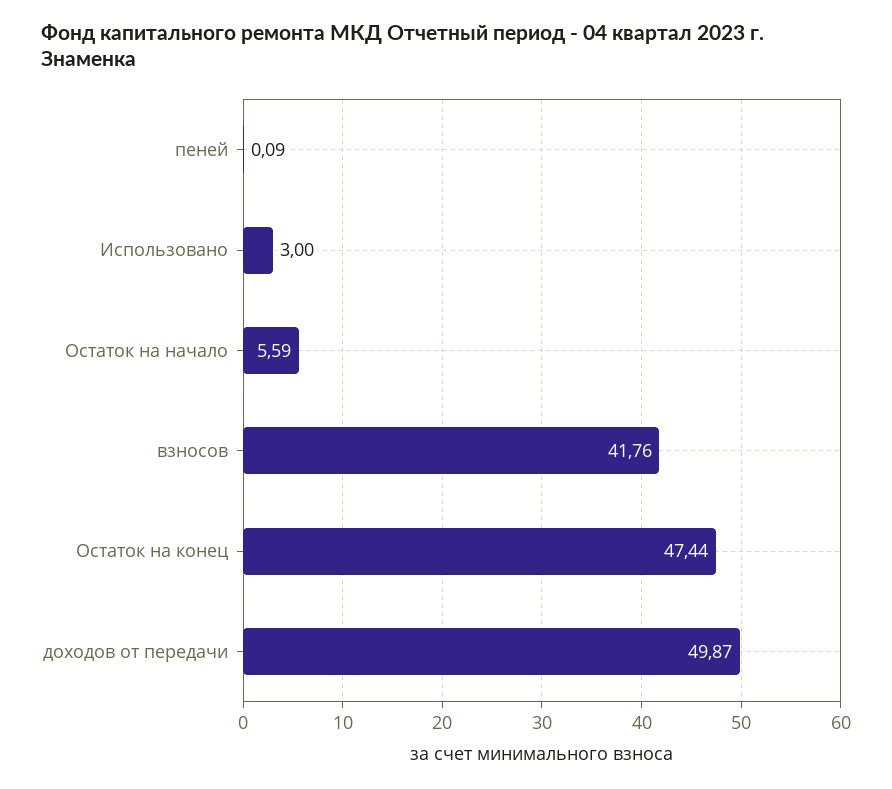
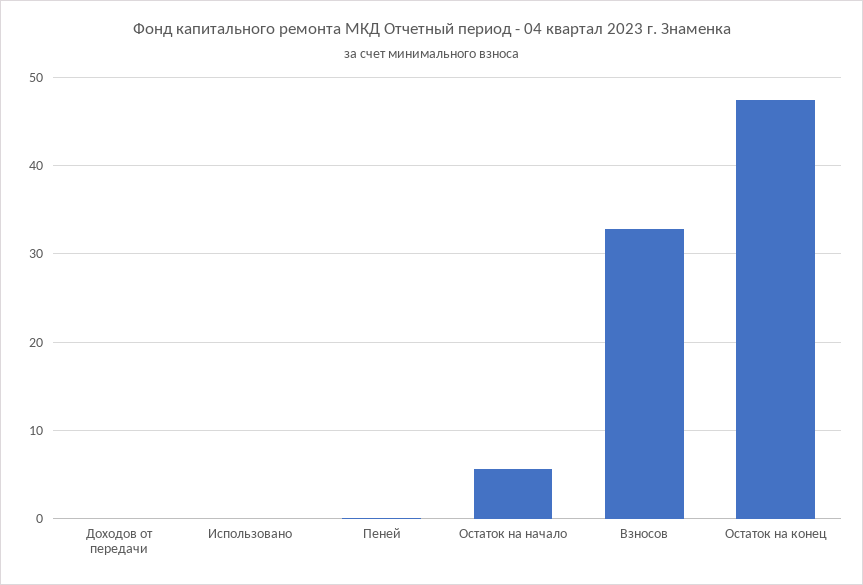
  {
    "пеней": 0.09,
-   "Использовано": 3,
+   "Использовано": 0,
    "Остаток на начало": 5.59,
-   "взносов": 41.76,
+   "взносов": 33,
    "Остаток на конец": 47.44,
-   "доходов от передачи": 49.87
+   "доходов от передачи": 0
  }

